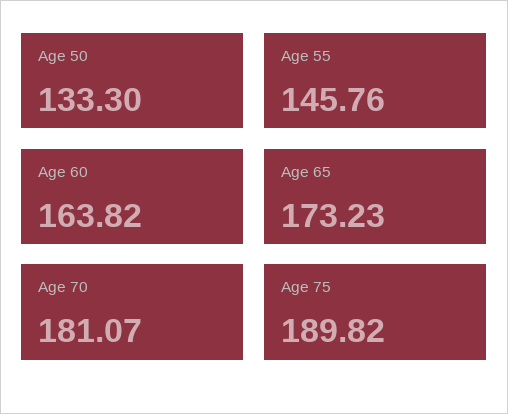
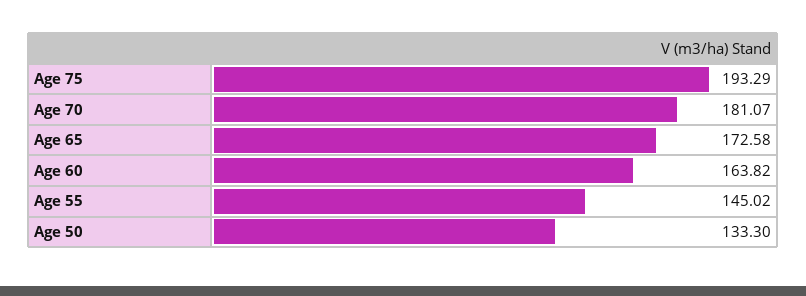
  {
    "Age 50": 133.3,
-   "Age 55": 145.76,
+   "Age 55": 145.02,
    "Age 60": 163.82,
-   "Age 65": 173.23,
+   "Age 65": 172.58,
    "Age 70": 181.07,
-   "Age 75": 189.82
+   "Age 75": 193.29
  }

